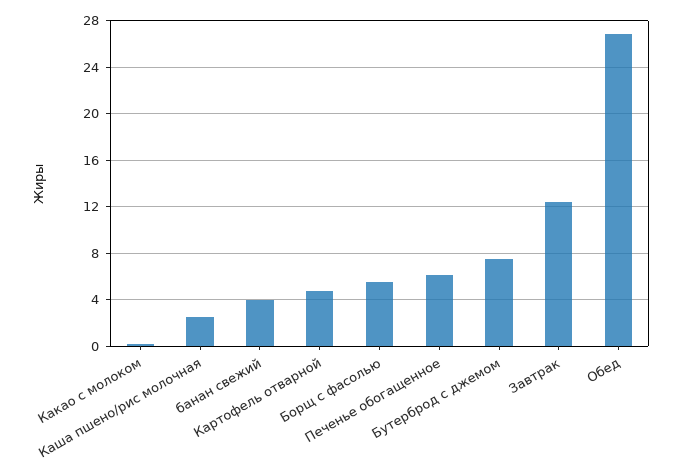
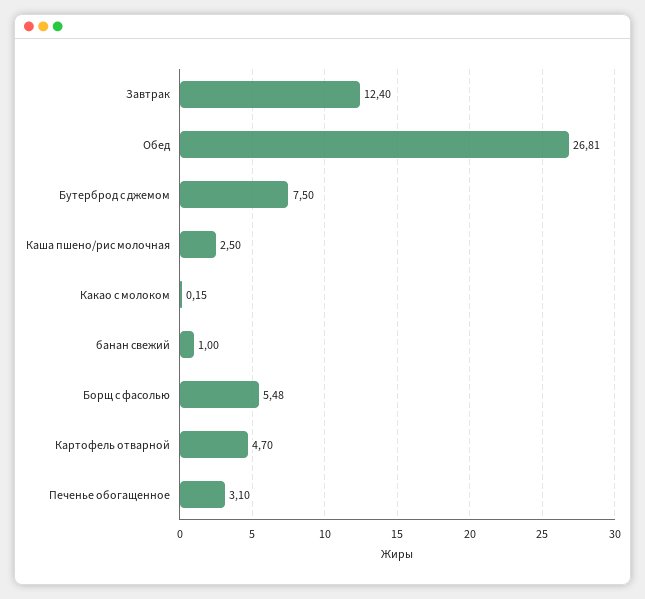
  {
    "Какао с молоком": 0.15,
    "Каша пшено/рис молочная": 2.5,
-   "банан свежий": 4,
+   "банан свежий": 1,
    "Картофель отварной": 4.7,
    "Борщ с фасолью": 5.48,
-   "Печенье обогащенное": 6,
+   "Печенье обогащенное": 3.1,
    "Бутерброд с джемом": 7.5,
    "Завтрак": 12.4,
    "Обед": 26.81
  }

